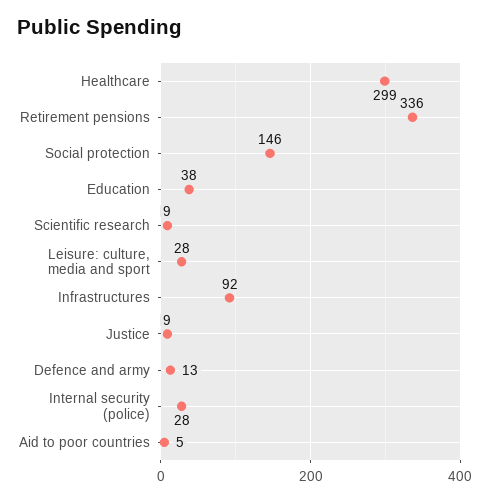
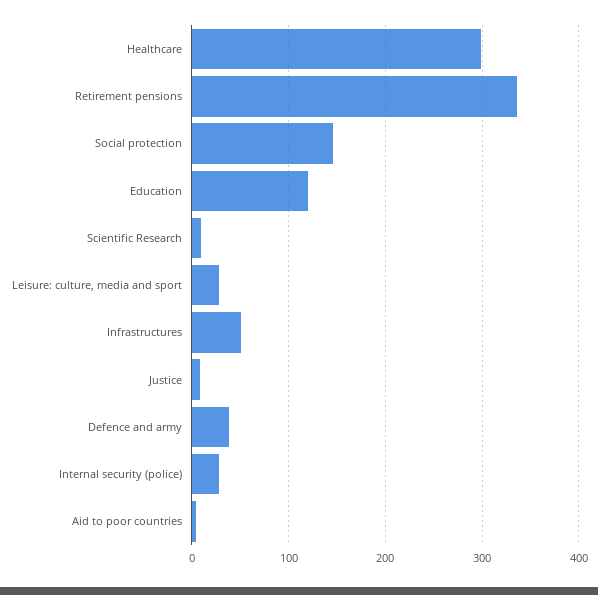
  {
    "Healthcare": 299,
    "Retirement pensions": 336,
    "Social protection": 146,
-   "Education": 38,
+   "Education": 120,
    "Scientific research": 9,
    "Leisure: culture, media and sport": 28,
-   "Infrastructures": 92,
+   "Infrastructures": 50,
    "Justice": 9,
-   "Defence and army": 13,
+   "Defence and army": 40,
    "Internal security (police)": 28,
    "Aid to poor countries": 5
  }

